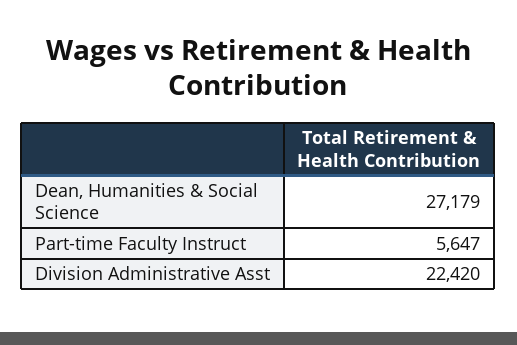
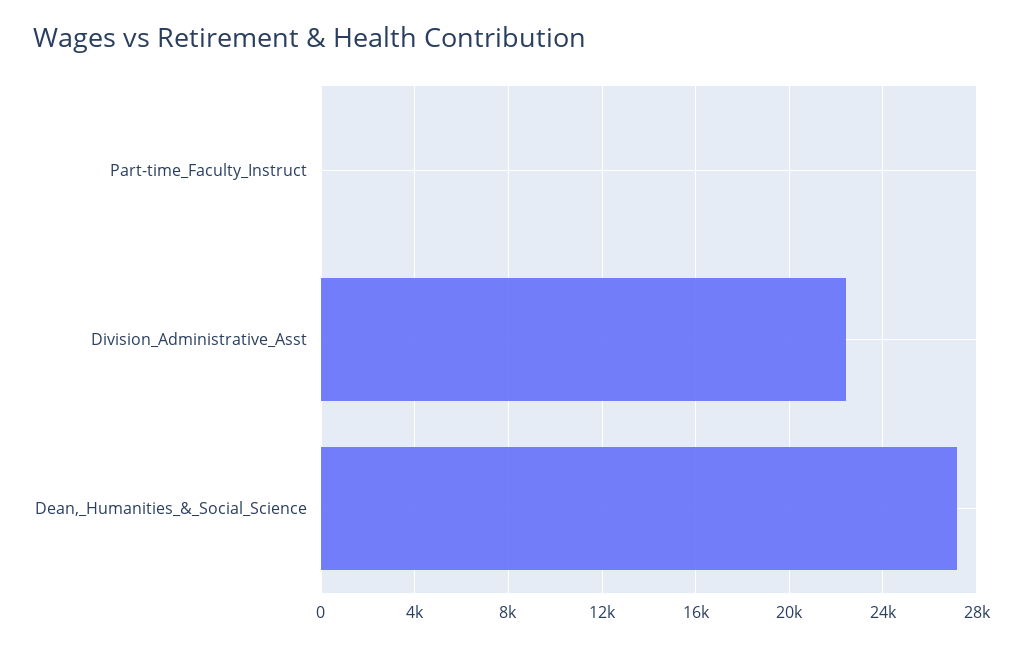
  {
    "Dean, Humanities & Social Science": 27179,
-   "Part-time Faculty Instruct": 5647,
+   "Part-time Faculty Instruct": 0,
    "Division Administrative Asst": 22420
  }

